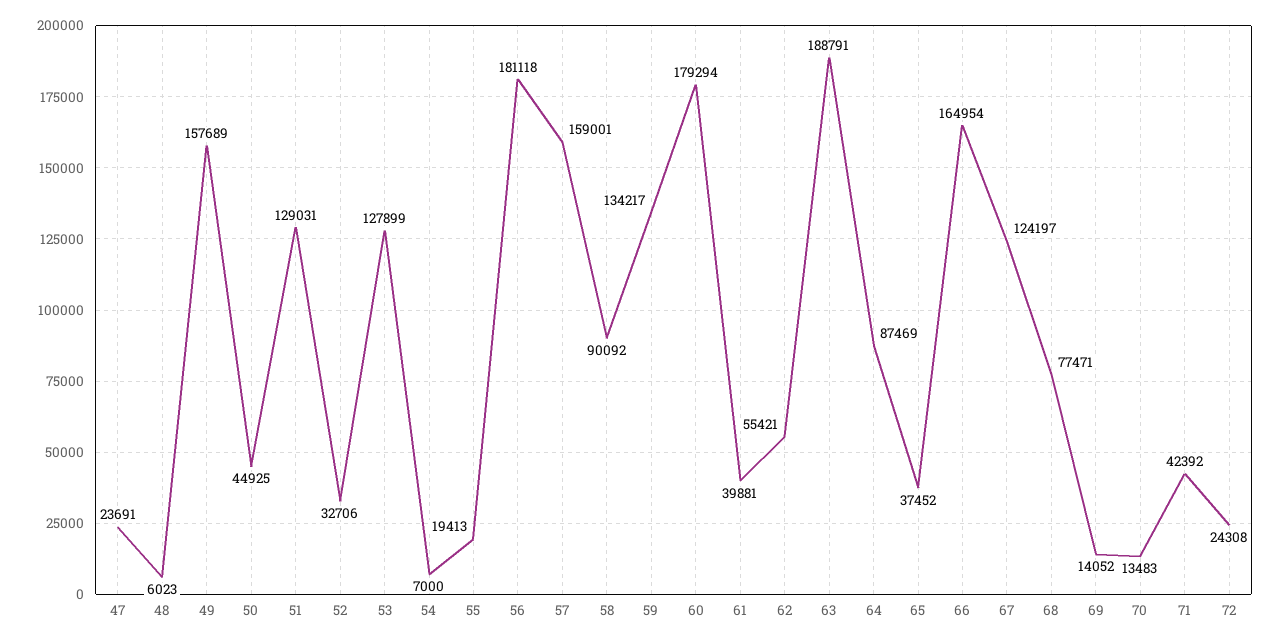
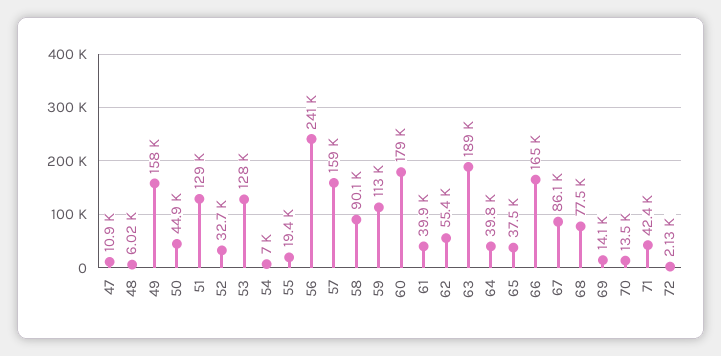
  {
-   "47": 23691,
+   "47": 10900,
    "48": 6023,
    "49": 157689,
    "50": 44925,
    "51": 129031,
    "52": 32706,
    "53": 127899,
    "54": 7000,
    "55": 19413,
-   "56": 181118,
+   "56": 241000,
    "57": 159001,
    "58": 90092,
-   "59": 134217,
+   "59": 113000,
    "60": 179294,
    "61": 39881,
    "62": 55421,
    "63": 188791,
-   "64": 87469,
+   "64": 39800,
    "65": 37452,
    "66": 164954,
-   "67": 124197,
+   "67": 86100,
    "68": 77471,
    "69": 14052,
    "70": 13483,
    "71": 42392,
-   "72": 24308
+   "72": 2130
  }

